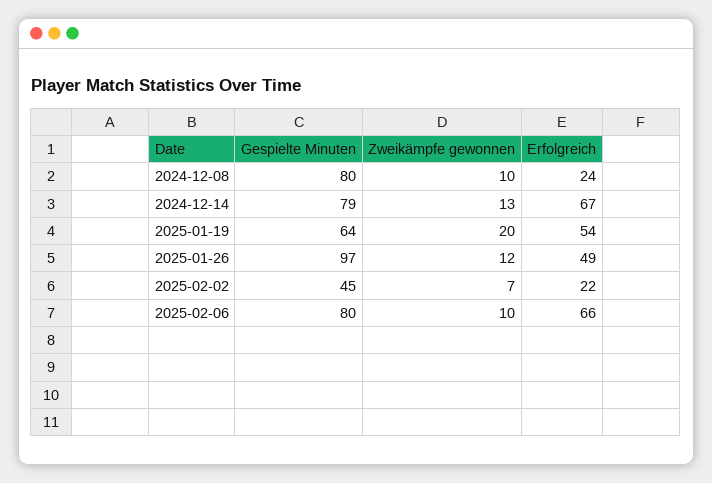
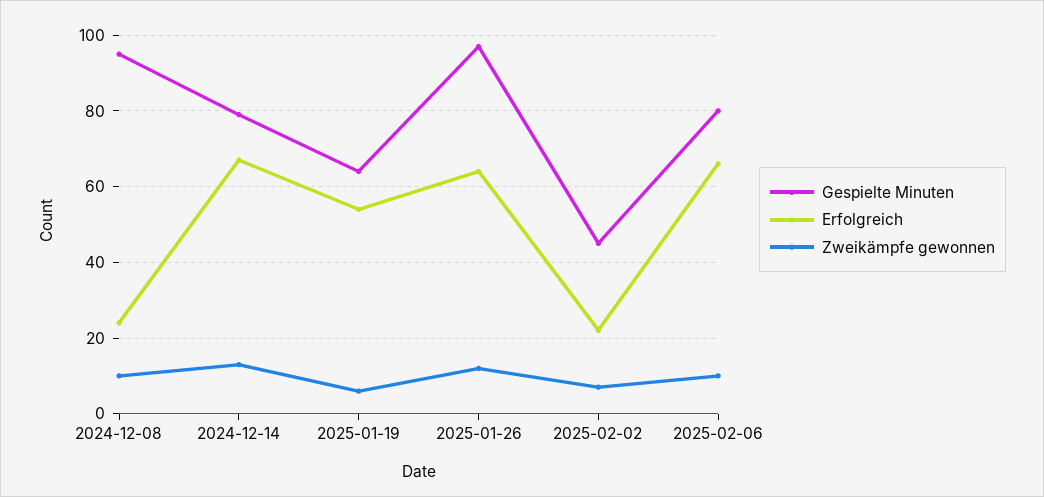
  {
    "Gespielte Minuten": {
-     "2024-12-08": 80,
+     "2024-12-08": 95,
      "2024-12-14": 79,
      "2025-01-19": 64,
      "2025-01-26": 97,
      "2025-02-02": 45,
      "2025-02-06": 80
    },
    "Zweikämpfe gewonnen": {
      "2024-12-08": 10,
      "2024-12-14": 13,
-     "2025-01-19": 20,
+     "2025-01-19": 5,
      "2025-01-26": 12,
      "2025-02-02": 7,
      "2025-02-06": 10
    },
    "Erfolgreich": {
      "2024-12-08": 24,
      "2024-12-14": 67,
      "2025-01-19": 54,
-     "2025-01-26": 49,
+     "2025-01-26": 65,
      "2025-02-02": 22,
      "2025-02-06": 66
    }
  }

